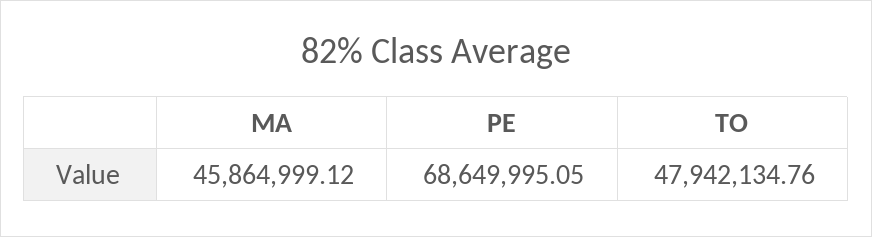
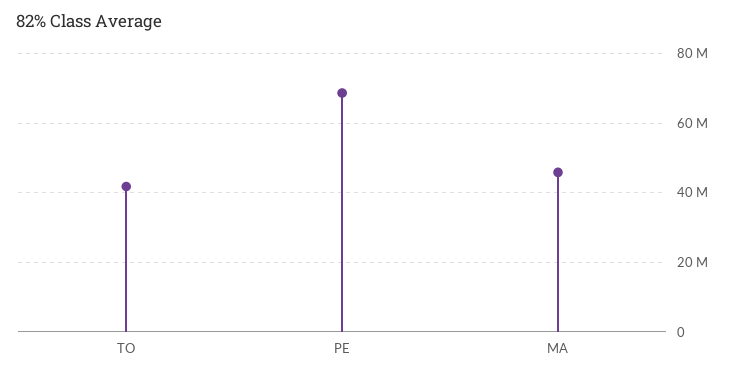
  {
    "MA": 45864999.12,
    "PE": 68649995.05,
-   "TO": 47942134.76
+   "TO": 42000000
  }

